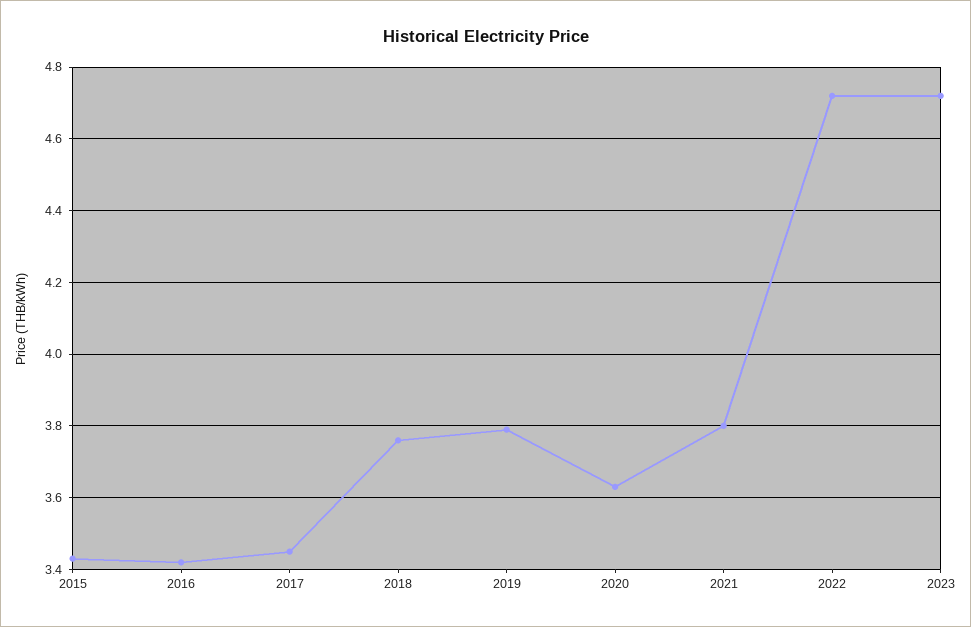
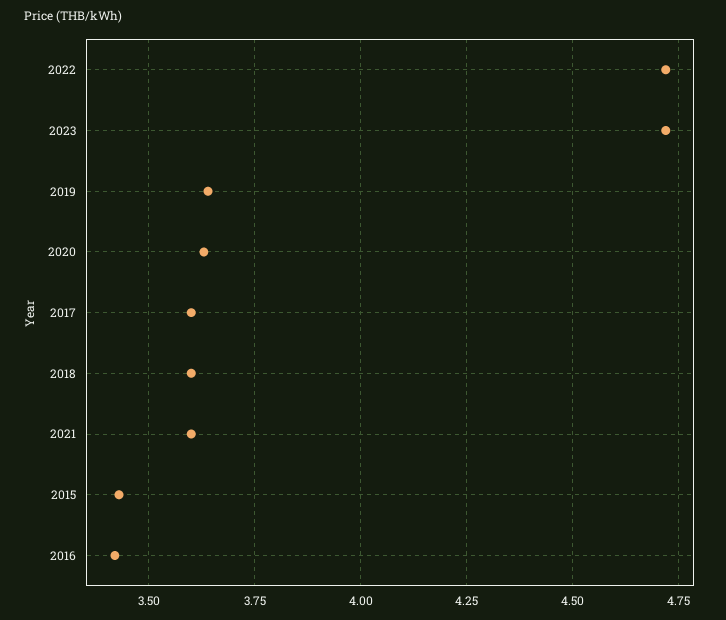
  {
    "2015": 3.45,
    "2016": 3.4,
-   "2017": 3.45,
+   "2017": 3.6,
-   "2018": 3.75,
+   "2018": 3.6,
-   "2019": 3.8,
+   "2019": 3.65,
    "2020": 3.65,
-   "2021": 3.8,
+   "2021": 3.6,
    "2022": 4.7,
    "2023": 4.7
  }

